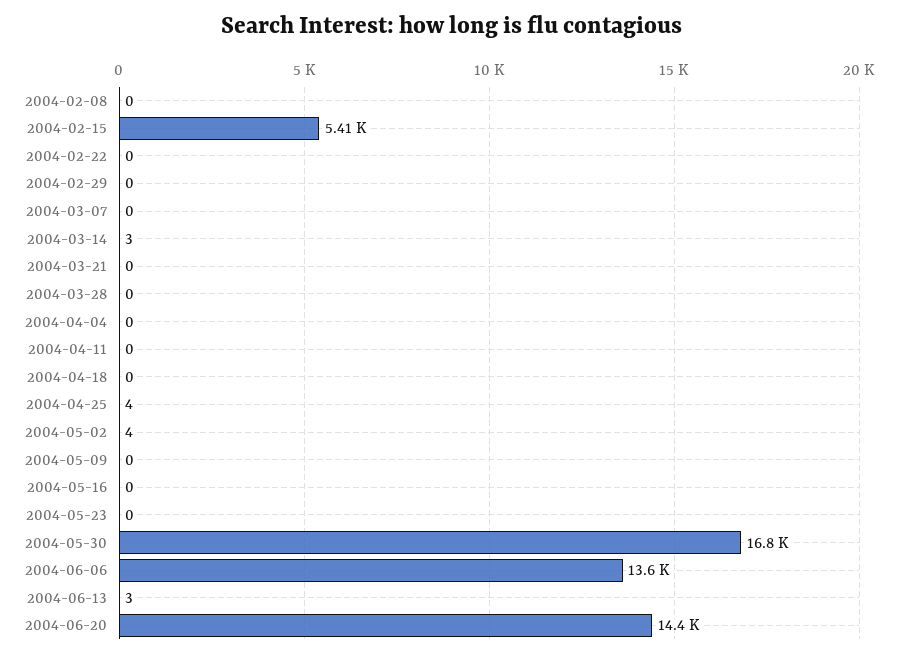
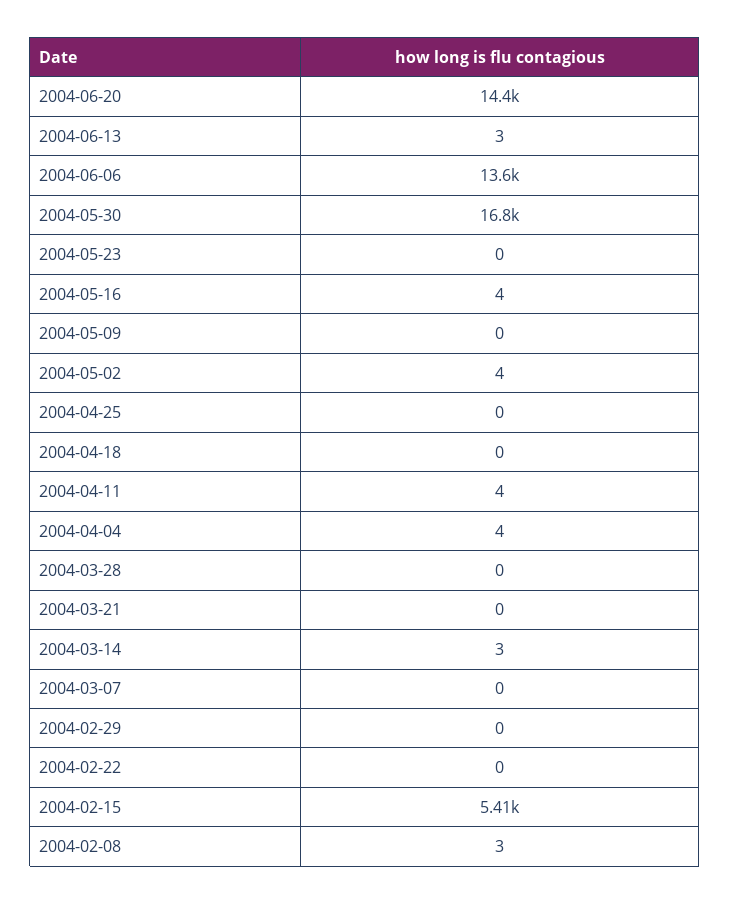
  {
-   "2004-02-08": 0,
+   "2004-02-08": 3,
    "2004-02-15": 5410,
    "2004-02-22": 0,
    "2004-02-29": 0,
    "2004-03-07": 0,
    "2004-03-14": 3,
    "2004-03-21": 0,
    "2004-03-28": 0,
-   "2004-04-04": 0,
+   "2004-04-04": 4,
-   "2004-04-11": 0,
+   "2004-04-11": 4,
    "2004-04-18": 0,
-   "2004-04-25": 4,
+   "2004-04-25": 0,
    "2004-05-02": 4,
    "2004-05-09": 0,
-   "2004-05-16": 0,
+   "2004-05-16": 4,
    "2004-05-23": 0,
    "2004-05-30": 16800,
    "2004-06-06": 13600,
    "2004-06-13": 3,
    "2004-06-20": 14400
  }

